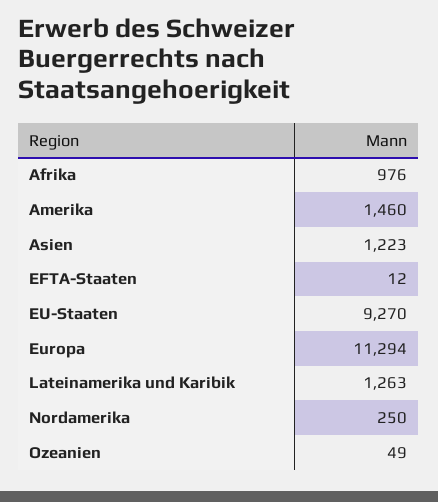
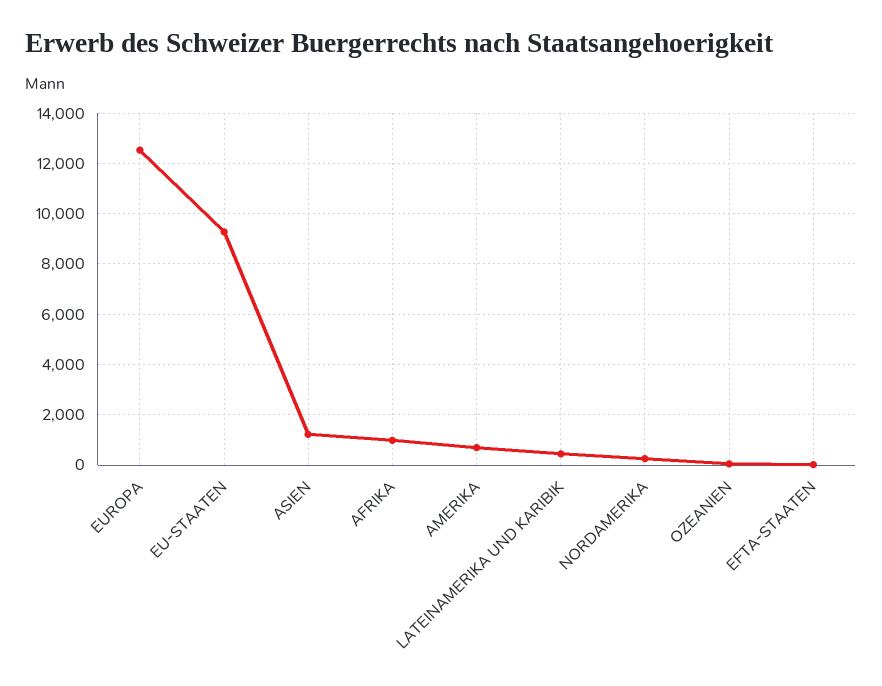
  {
    "Afrika": 976,
-   "Amerika": 1460,
+   "Amerika": 750,
    "Asien": 1223,
    "EFTA-Staaten": 12,
    "EU-Staaten": 9270,
-   "Europa": 11294,
+   "Europa": 12500,
-   "Lateinamerika und Karibik": 1263,
+   "Lateinamerika und Karibik": 500,
    "Nordamerika": 250,
    "Ozeanien": 49
  }

